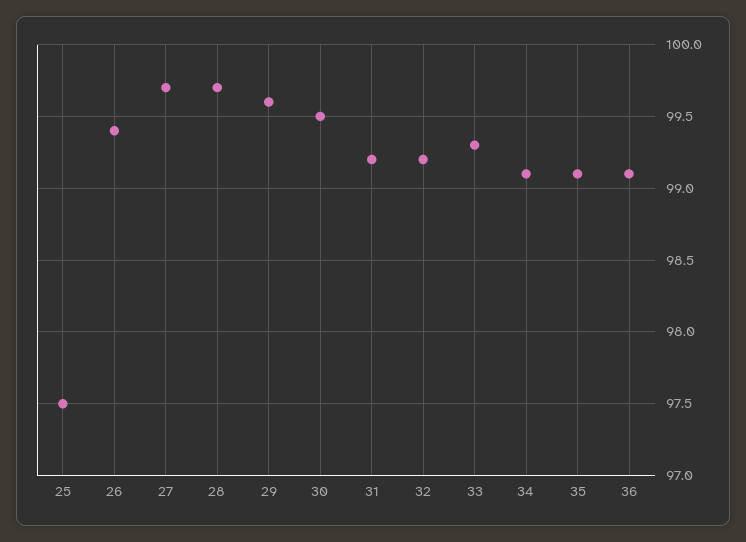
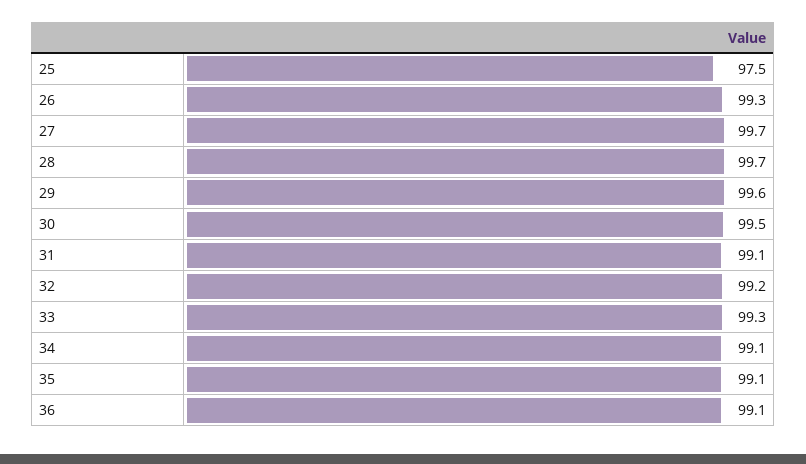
  {
    "25": 97.5,
-   "26": 99.4,
+   "26": 99.3,
    "27": 99.7,
    "28": 99.7,
    "29": 99.6,
    "30": 99.5,
-   "31": 99.2,
+   "31": 99.1,
    "32": 99.2,
    "33": 99.3,
    "34": 99.1,
    "35": 99.1,
    "36": 99.1
  }

